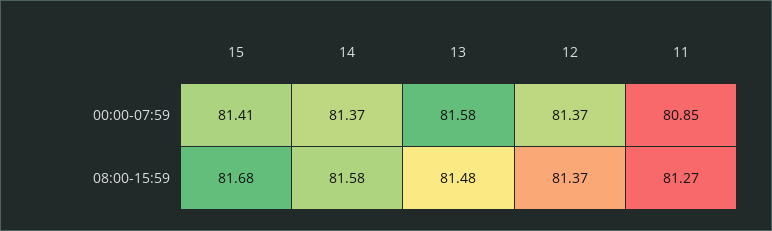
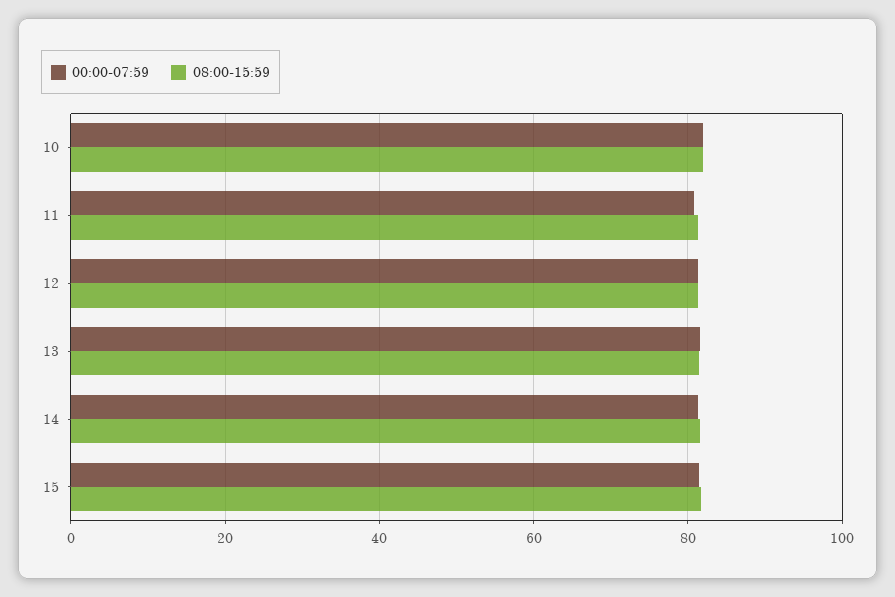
  {
    "00:00-07:59": {
      "15": 81.41,
      "14": 81.37,
      "13": 81.58,
      "12": 81.37,
-     "11": 80.85
+     "11": 80.85,
+     "10": 82
    },
    "08:00-15:59": {
      "15": 81.68,
      "14": 81.58,
      "13": 81.48,
      "12": 81.37,
-     "11": 81.27
+     "11": 81.27,
+     "10": 82
    }
  }

